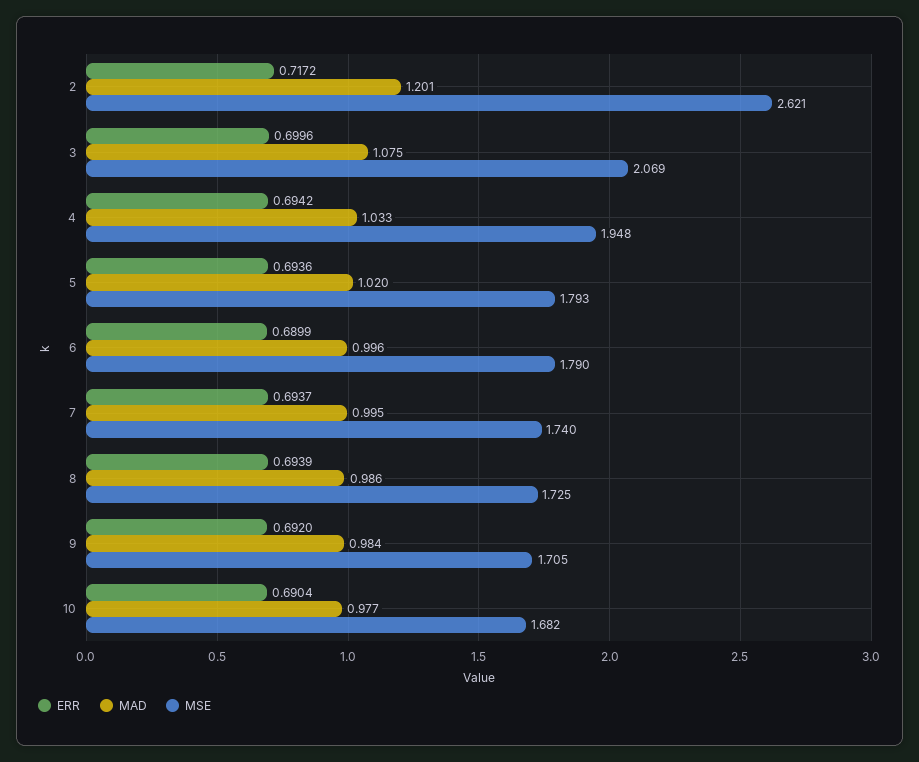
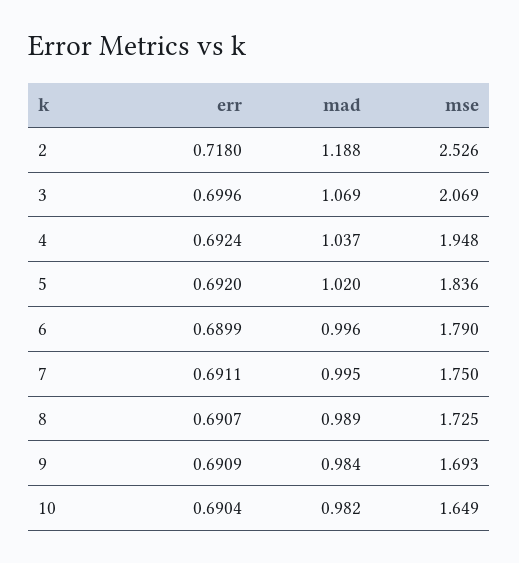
  {
    "ERR": {
-     "2": 0.7172,
+     "2": 0.718,
      "3": 0.6996,
-     "4": 0.6942,
+     "4": 0.6924,
-     "5": 0.6936,
+     "5": 0.692,
      "6": 0.6899,
-     "7": 0.6937,
+     "7": 0.6911,
-     "8": 0.6939,
+     "8": 0.6907,
-     "9": 0.692,
+     "9": 0.6909,
      "10": 0.6904
    },
    "MAD": {
-     "2": 1.201,
+     "2": 1.188,
-     "3": 1.075,
+     "3": 1.069,
-     "4": 1.033,
+     "4": 1.037,
      "5": 1.02,
      "6": 0.996,
      "7": 0.995,
-     "8": 0.986,
+     "8": 0.989,
      "9": 0.984,
-     "10": 0.977
+     "10": 0.982
    },
    "MSE": {
-     "2": 2.621,
+     "2": 2.526,
      "3": 2.069,
      "4": 1.948,
-     "5": 1.793,
+     "5": 1.836,
      "6": 1.79,
-     "7": 1.74,
+     "7": 1.75,
      "8": 1.725,
-     "9": 1.705,
+     "9": 1.693,
-     "10": 1.682
+     "10": 1.649
    }
  }

